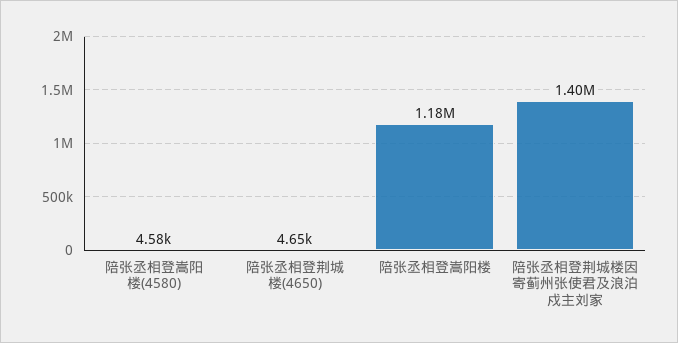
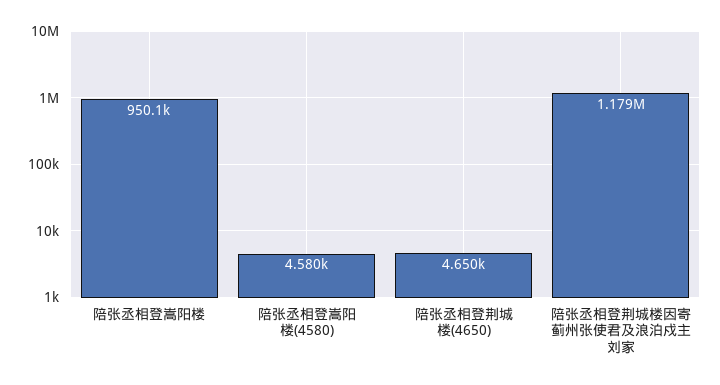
  {
    "陪张丞相登嵩阳楼(4580)": 4580,
    "陪张丞相登荆城楼(4650)": 4650,
-   "陪张丞相登嵩阳楼": 1180000,
+   "陪张丞相登嵩阳楼": 950100,
-   "陪张丞相登荆城楼因寄蓟州张使君及浪泊戍主刘家": 1400000
+   "陪张丞相登荆城楼因寄蓟州张使君及浪泊戍主刘家": 1179000
  }

